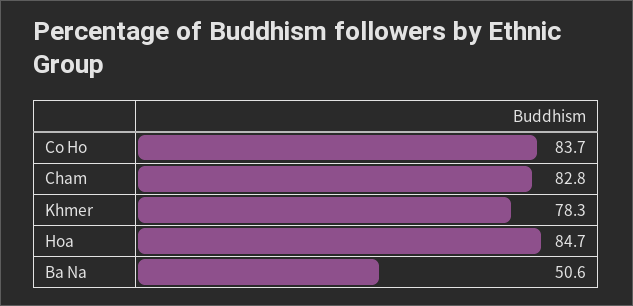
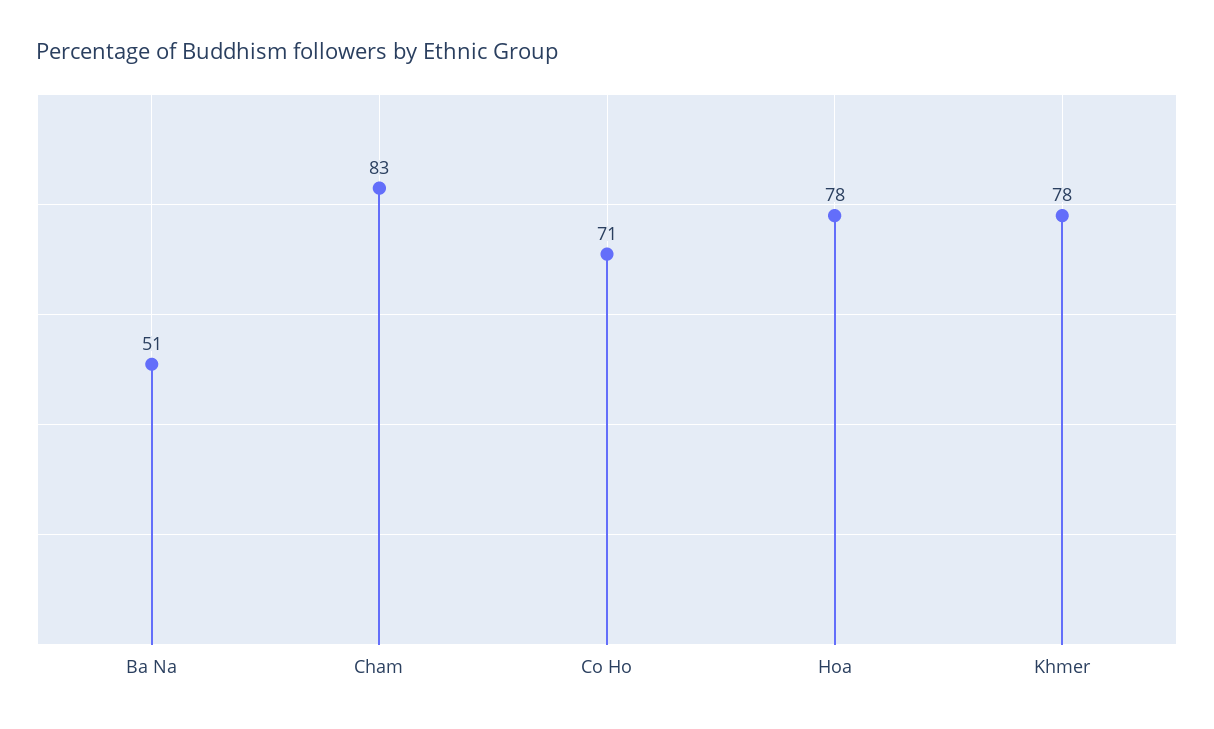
  {
-   "Co Ho": 83.7,
+   "Co Ho": 71,
    "Cham": 82.8,
    "Khmer": 78.3,
-   "Hoa": 84.7,
+   "Hoa": 78,
    "Ba Na": 50.6
  }

